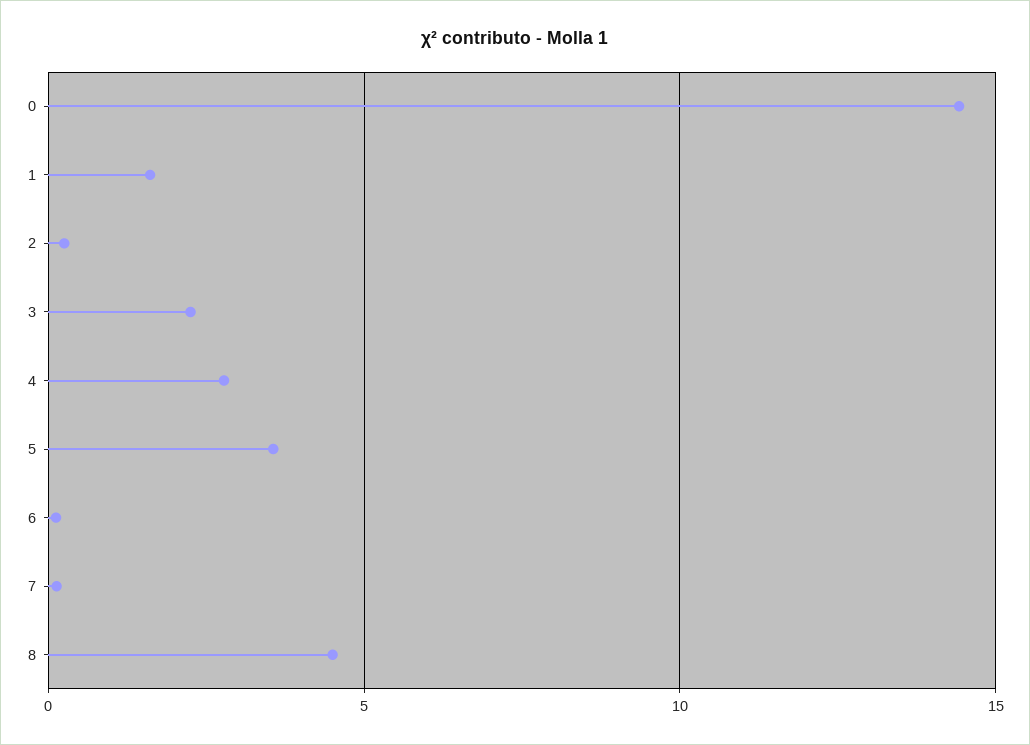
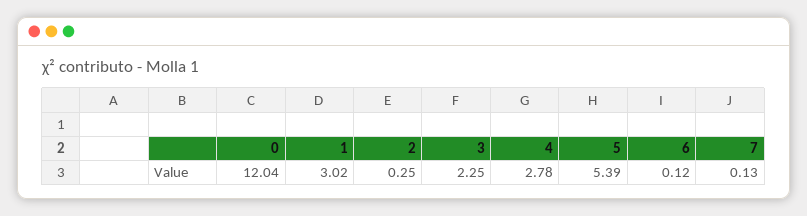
  {
-   "0": 14.5,
+   "0": 12.04,
-   "1": 1.5,
+   "1": 3.02,
    "2": 0.25,
    "3": 2.25,
    "4": 2.78,
-   "5": 3.5,
+   "5": 5.39,
    "6": 0.12,
-   "7": 0.13,
+   "7": 0.13
-   "8": 4.5
  }

